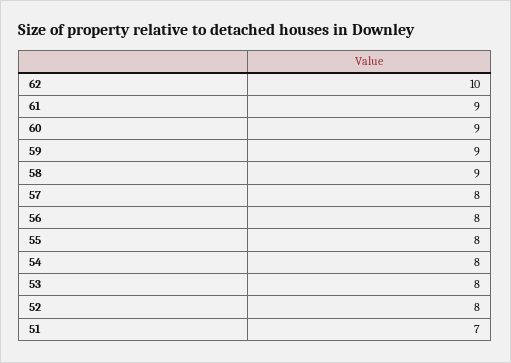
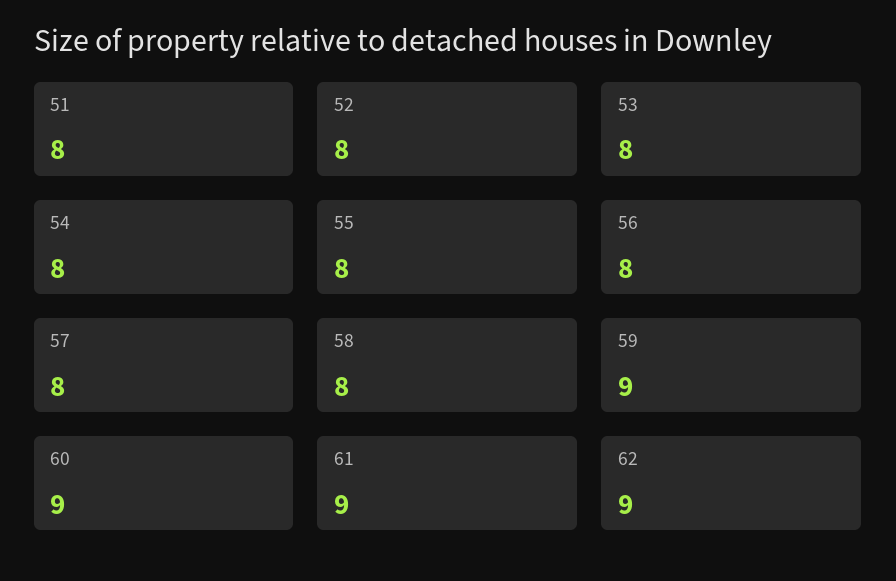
  {
-   "62": 10,
+   "62": 9,
    "61": 9,
    "60": 9,
    "59": 9,
-   "58": 9,
+   "58": 8,
    "57": 8,
    "56": 8,
    "55": 8,
    "54": 8,
    "53": 8,
    "52": 8,
-   "51": 7
+   "51": 8
  }

